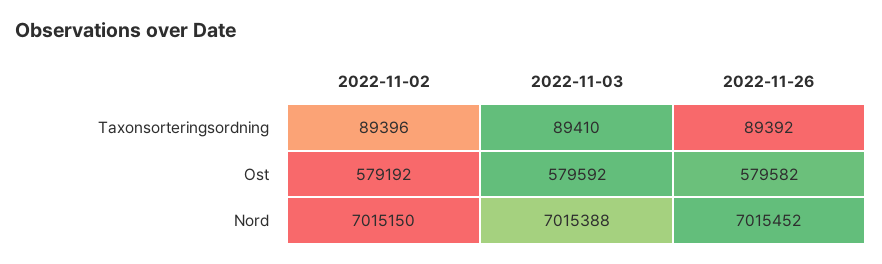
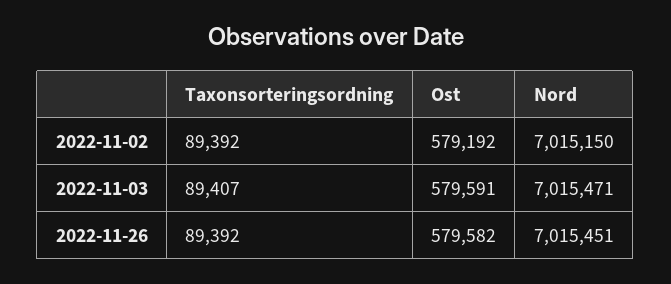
  {
    "2022-11-02": {
-     "Taxonsorteringsordning": 89396,
+     "Taxonsorteringsordning": 89392,
      "Ost": 579192,
      "Nord": 7015150
    },
    "2022-11-03": {
-     "Taxonsorteringsordning": 89410,
+     "Taxonsorteringsordning": 89407,
-     "Ost": 579592,
+     "Ost": 579591,
-     "Nord": 7015388
+     "Nord": 7015471
    },
    "2022-11-26": {
      "Taxonsorteringsordning": 89392,
      "Ost": 579582,
-     "Nord": 7015452
+     "Nord": 7015451
    }
  }

